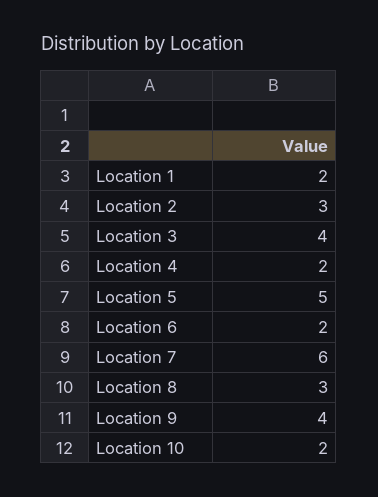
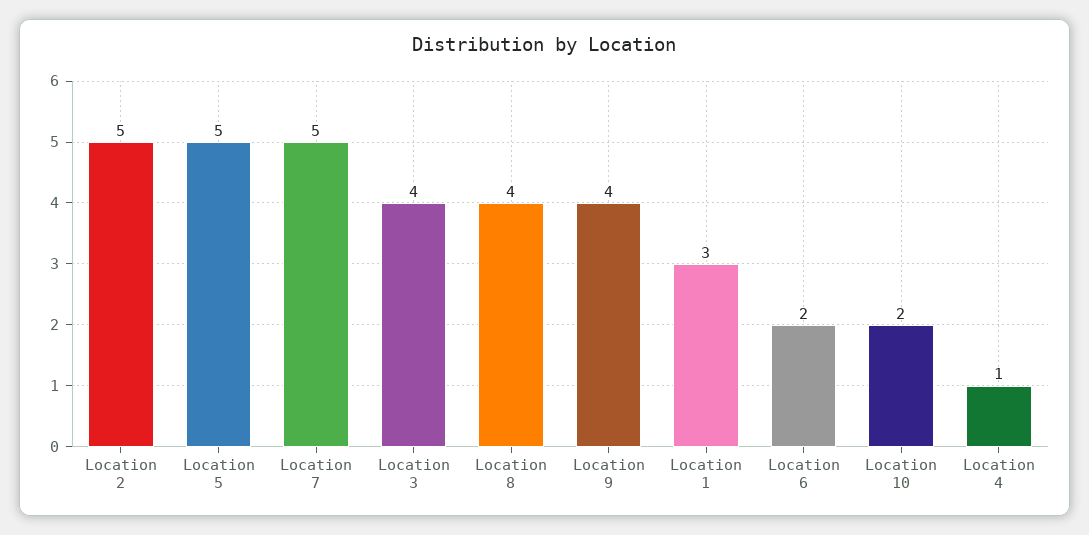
  {
-   "Location 1": 2,
+   "Location 1": 3,
-   "Location 2": 3,
+   "Location 2": 5,
    "Location 3": 4,
-   "Location 4": 2,
+   "Location 4": 1,
    "Location 5": 5,
    "Location 6": 2,
-   "Location 7": 6,
+   "Location 7": 5,
-   "Location 8": 3,
+   "Location 8": 4,
    "Location 9": 4,
    "Location 10": 2
  }

